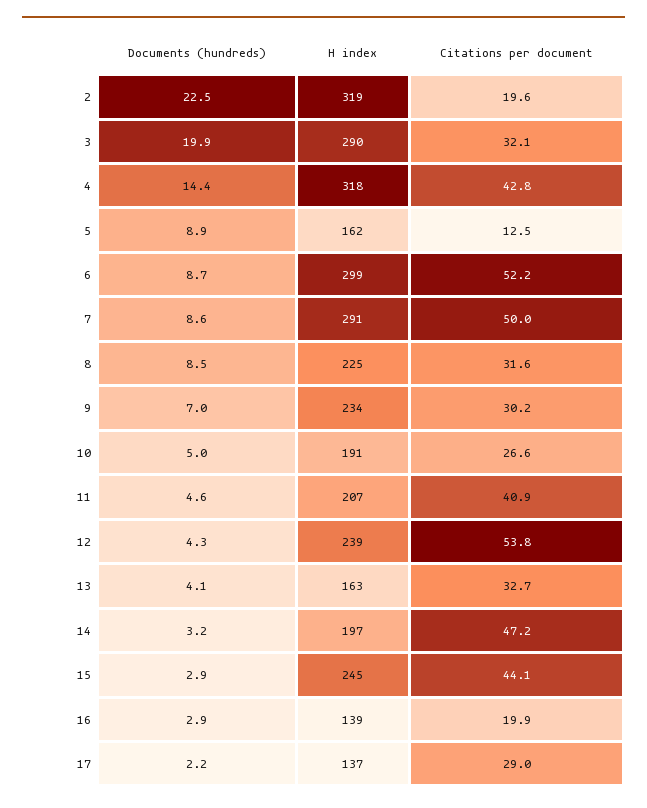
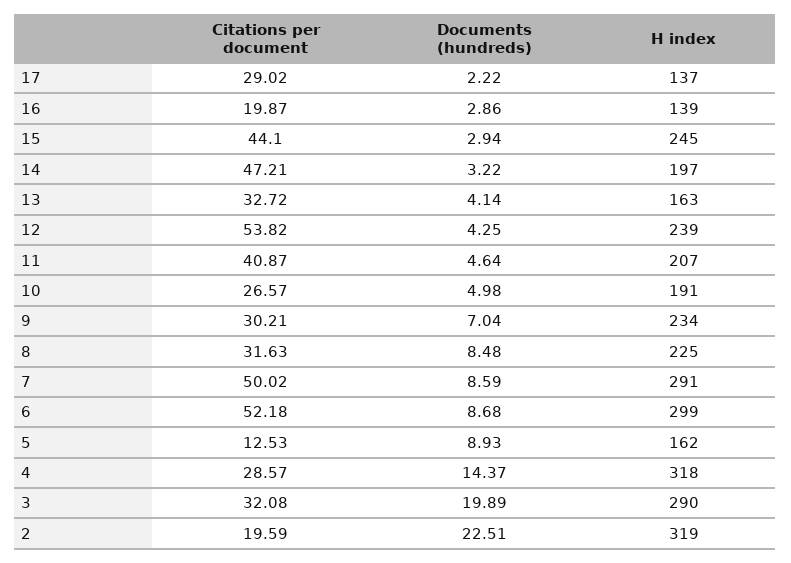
  {
    "Documents (hundreds)": {
      "2": 22.51,
      "3": 19.89,
      "4": 14.37,
      "5": 8.93,
      "6": 8.68,
      "7": 8.59,
      "8": 8.48,
      "9": 7.04,
      "10": 4.98,
      "11": 4.64,
      "12": 4.25,
      "13": 4.14,
      "14": 3.22,
      "15": 2.94,
      "16": 2.86,
      "17": 2.22
    },
    "H index": {
      "2": 319,
      "3": 290,
      "4": 318,
      "5": 162,
      "6": 299,
      "7": 291,
      "8": 225,
      "9": 234,
      "10": 191,
      "11": 207,
      "12": 239,
      "13": 163,
      "14": 197,
      "15": 245,
      "16": 139,
      "17": 137
    },
    "Citations per document": {
      "2": 19.59,
      "3": 32.08,
-     "4": 42.8,
+     "4": 28.57,
      "5": 12.53,
      "6": 52.18,
      "7": 50.02,
      "8": 31.63,
      "9": 30.21,
      "10": 26.57,
      "11": 40.87,
      "12": 53.82,
      "13": 32.72,
      "14": 47.21,
      "15": 44.1,
      "16": 19.87,
      "17": 29.02
    }
  }

